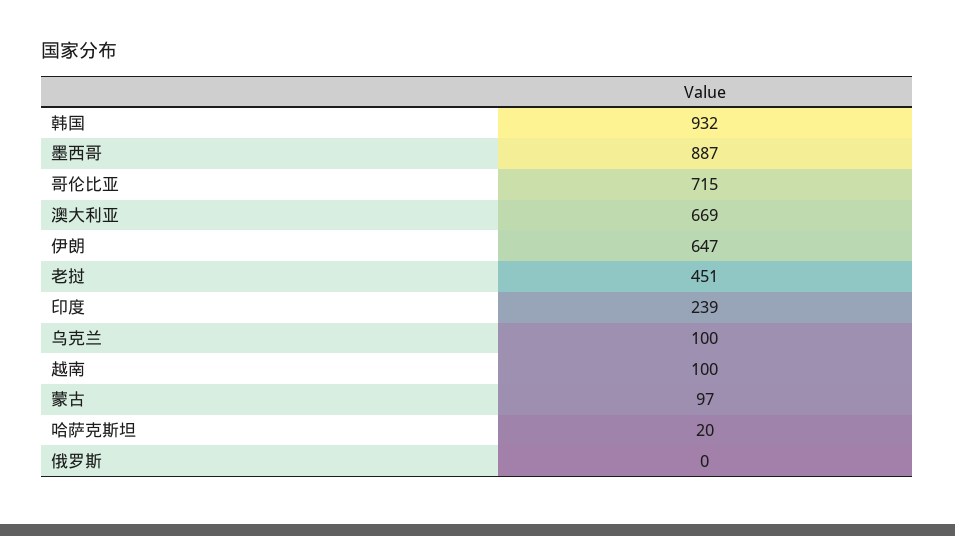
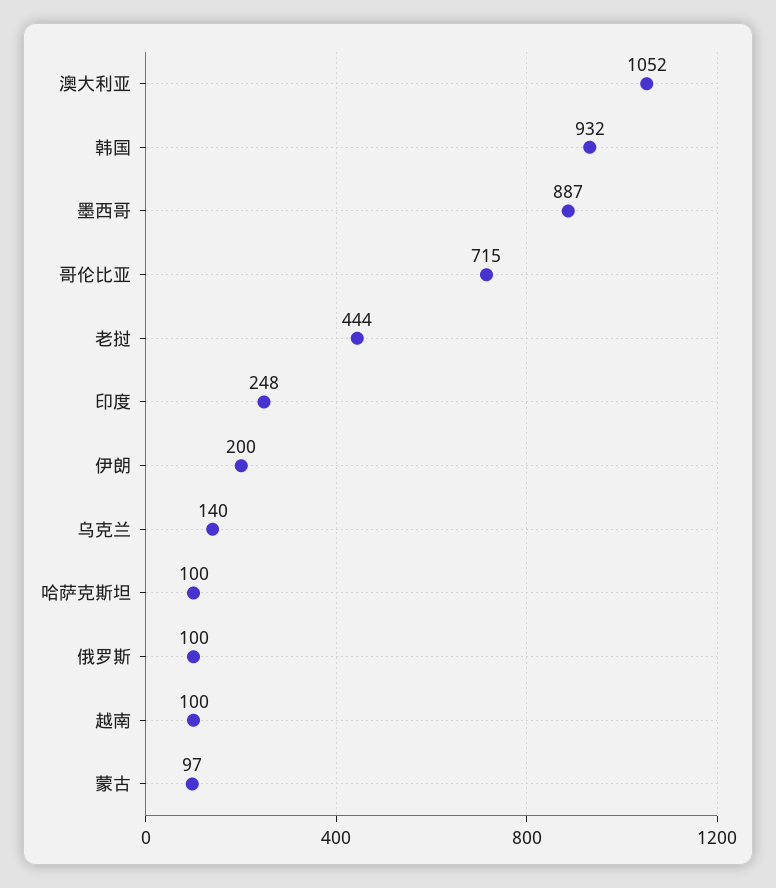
  {
    "韩国": 932,
    "墨西哥": 887,
    "哥伦比亚": 715,
-   "澳大利亚": 669,
+   "澳大利亚": 1052,
-   "伊朗": 647,
+   "伊朗": 200,
-   "老挝": 451,
+   "老挝": 444,
-   "印度": 239,
+   "印度": 248,
-   "乌克兰": 100,
+   "乌克兰": 140,
    "越南": 100,
    "蒙古": 97,
-   "哈萨克斯坦": 20,
+   "哈萨克斯坦": 100,
-   "俄罗斯": 0
+   "俄罗斯": 100
  }

